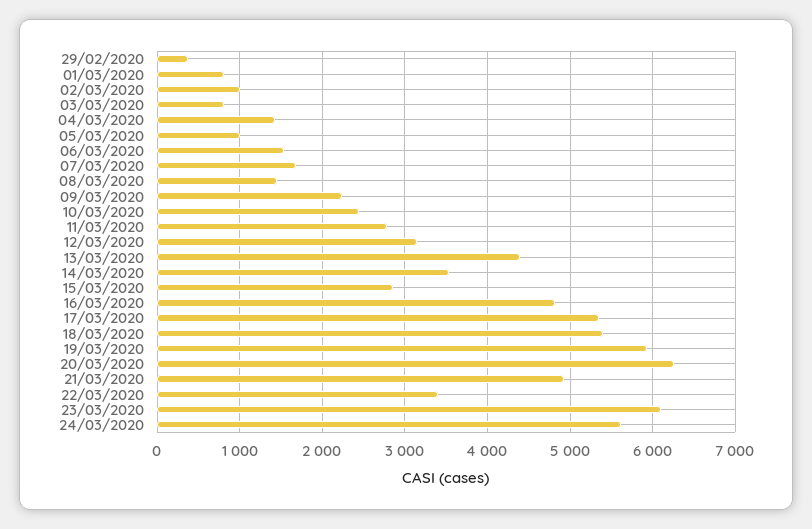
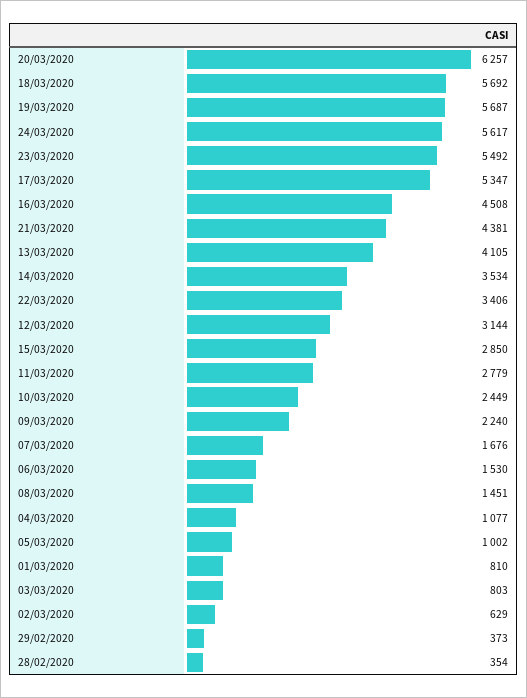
  {
    "29/02/2020": 373,
    "01/03/2020": 810,
-   "02/03/2020": 1000,
+   "02/03/2020": 629,
    "03/03/2020": 803,
-   "04/03/2020": 1400,
+   "04/03/2020": 1077,
    "05/03/2020": 1002,
    "06/03/2020": 1530,
    "07/03/2020": 1676,
    "08/03/2020": 1451,
    "09/03/2020": 2240,
    "10/03/2020": 2449,
    "11/03/2020": 2779,
    "12/03/2020": 3144,
-   "13/03/2020": 4400,
+   "13/03/2020": 4105,
    "14/03/2020": 3534,
    "15/03/2020": 2850,
-   "16/03/2020": 4800,
+   "16/03/2020": 4508,
    "17/03/2020": 5347,
-   "18/03/2020": 5400,
+   "18/03/2020": 5692,
-   "19/03/2020": 5900,
+   "19/03/2020": 5687,
    "20/03/2020": 6257,
-   "21/03/2020": 4900,
+   "21/03/2020": 4381,
    "22/03/2020": 3406,
-   "23/03/2020": 6100,
+   "23/03/2020": 5492,
-   "24/03/2020": 5617
+   "24/03/2020": 5617,
+   "28/02/2020": 354
  }

